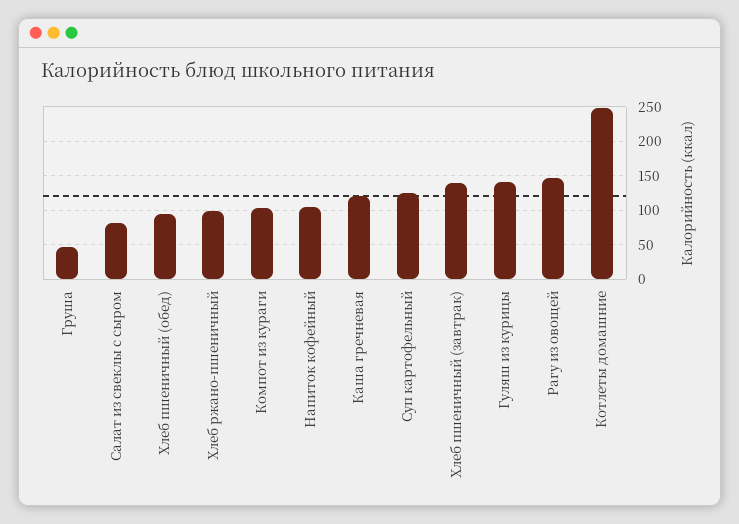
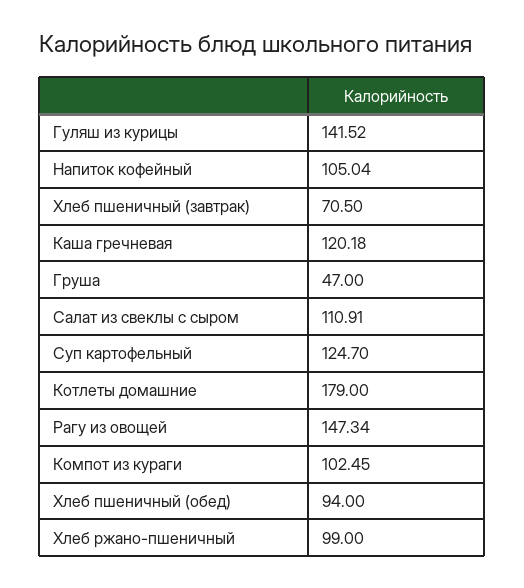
  {
    "Груша": 47,
-   "Салат из свеклы с сыром": 80,
+   "Салат из свеклы с сыром": 110.91,
    "Хлеб пшеничный (обед)": 94,
    "Хлеб ржано-пшеничный": 99,
    "Компот из кураги": 102.45,
    "Напиток кофейный": 105.04,
    "Каша гречневая": 120.18,
    "Суп картофельный": 124.7,
-   "Хлеб пшеничный (завтрак)": 140,
+   "Хлеб пшеничный (завтрак)": 70.5,
    "Гуляш из курицы": 141.52,
    "Рагу из овощей": 147.34,
-   "Котлеты домашние": 250
+   "Котлеты домашние": 179
  }

